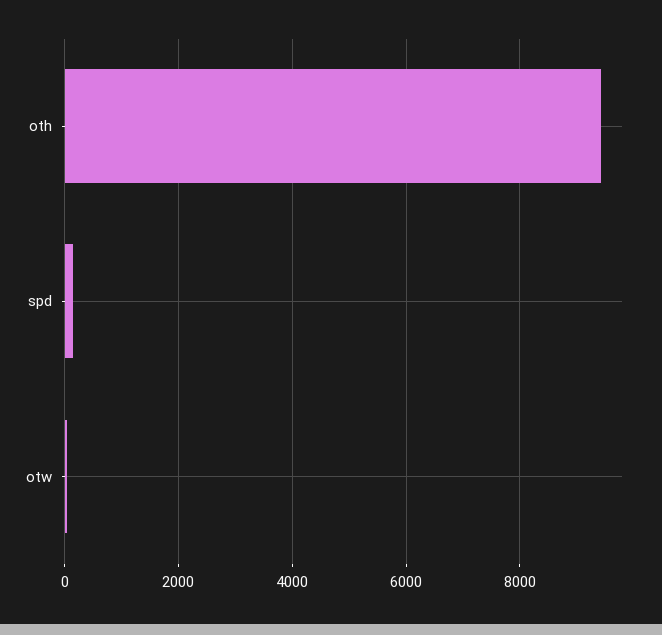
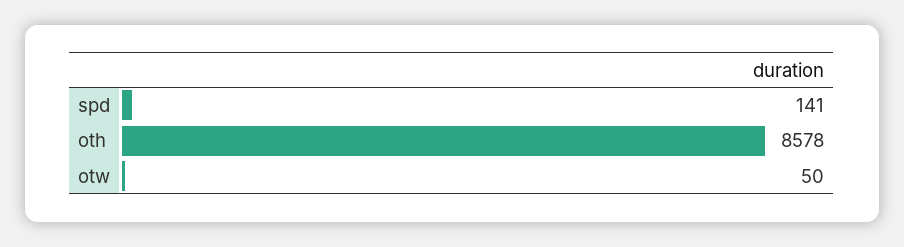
  {
-   "oth": 9400,
+   "oth": 8578,
    "spd": 141,
    "otw": 50
  }

